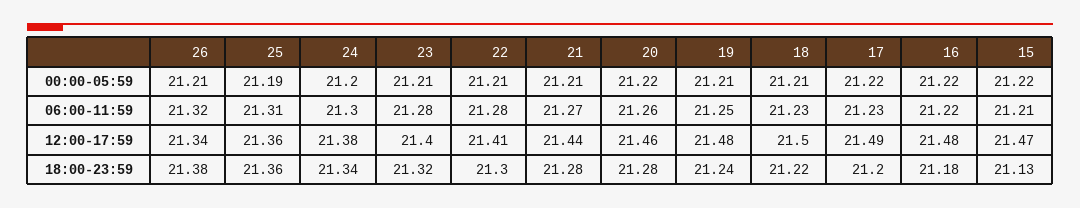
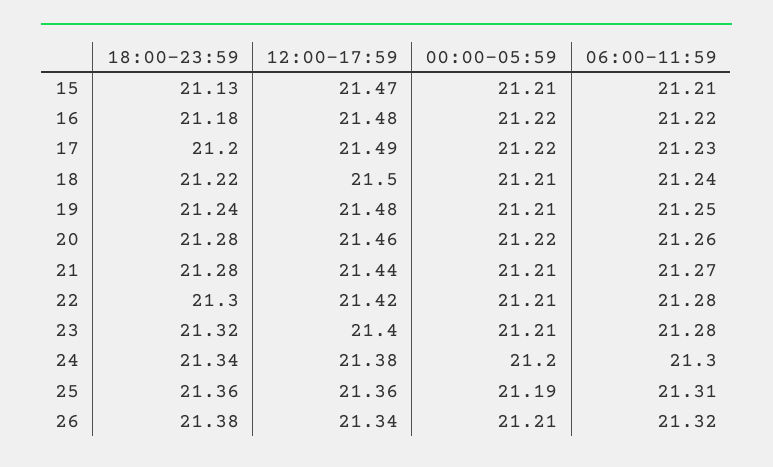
  {
    "26": {
      "00:00-05:59": 21.21,
      "06:00-11:59": 21.32,
      "12:00-17:59": 21.34,
      "18:00-23:59": 21.38
    },
    "25": {
      "00:00-05:59": 21.19,
      "06:00-11:59": 21.31,
      "12:00-17:59": 21.36,
      "18:00-23:59": 21.36
    },
    "24": {
      "00:00-05:59": 21.2,
      "06:00-11:59": 21.3,
      "12:00-17:59": 21.38,
      "18:00-23:59": 21.34
    },
    "23": {
      "00:00-05:59": 21.21,
      "06:00-11:59": 21.28,
      "12:00-17:59": 21.4,
      "18:00-23:59": 21.32
    },
    "22": {
      "00:00-05:59": 21.21,
      "06:00-11:59": 21.28,
-     "12:00-17:59": 21.41,
+     "12:00-17:59": 21.42,
      "18:00-23:59": 21.3
    },
    "21": {
      "00:00-05:59": 21.21,
      "06:00-11:59": 21.27,
      "12:00-17:59": 21.44,
      "18:00-23:59": 21.28
    },
    "20": {
      "00:00-05:59": 21.22,
      "06:00-11:59": 21.26,
      "12:00-17:59": 21.46,
      "18:00-23:59": 21.28
    },
    "19": {
      "00:00-05:59": 21.21,
      "06:00-11:59": 21.25,
      "12:00-17:59": 21.48,
      "18:00-23:59": 21.24
    },
    "18": {
      "00:00-05:59": 21.21,
-     "06:00-11:59": 21.23,
+     "06:00-11:59": 21.24,
      "12:00-17:59": 21.5,
      "18:00-23:59": 21.22
    },
    "17": {
      "00:00-05:59": 21.22,
      "06:00-11:59": 21.23,
      "12:00-17:59": 21.49,
      "18:00-23:59": 21.2
    },
    "16": {
      "00:00-05:59": 21.22,
      "06:00-11:59": 21.22,
      "12:00-17:59": 21.48,
      "18:00-23:59": 21.18
    },
    "15": {
-     "00:00-05:59": 21.22,
+     "00:00-05:59": 21.21,
      "06:00-11:59": 21.21,
      "12:00-17:59": 21.47,
      "18:00-23:59": 21.13
    }
  }

